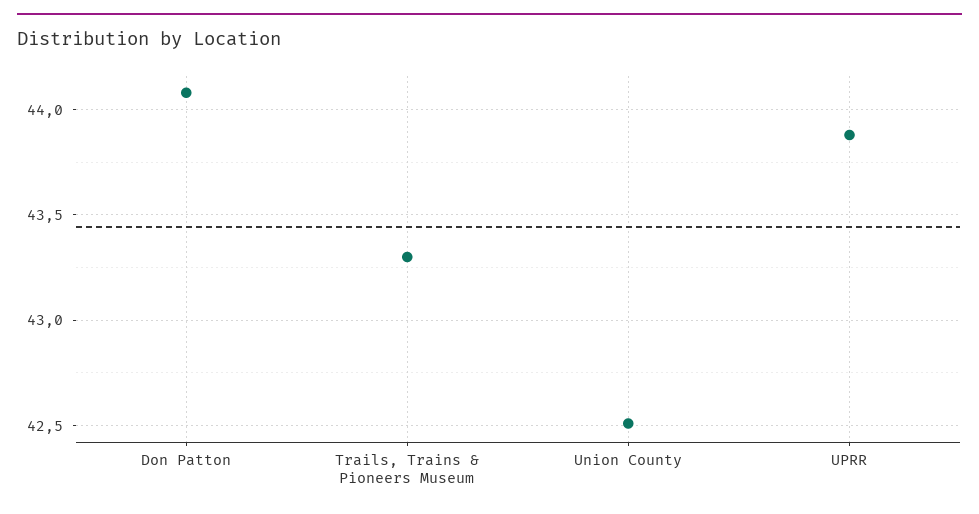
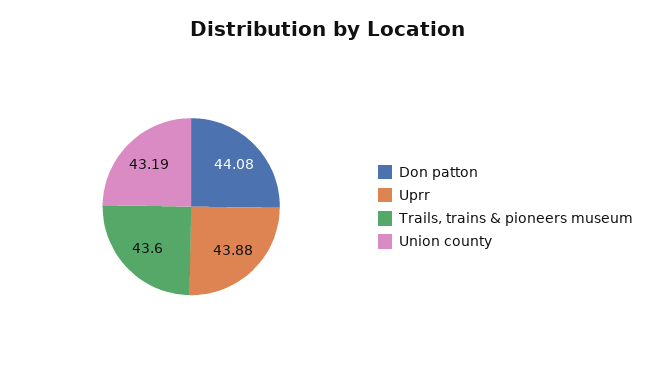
  {
    "Don Patton": 44.08,
-   "Trails, Trains & Pioneers Museum": 43.3,
+   "Trails, Trains & Pioneers Museum": 43.6,
-   "Union County": 42.5,
+   "Union County": 43.19,
    "UPRR": 43.88
  }

